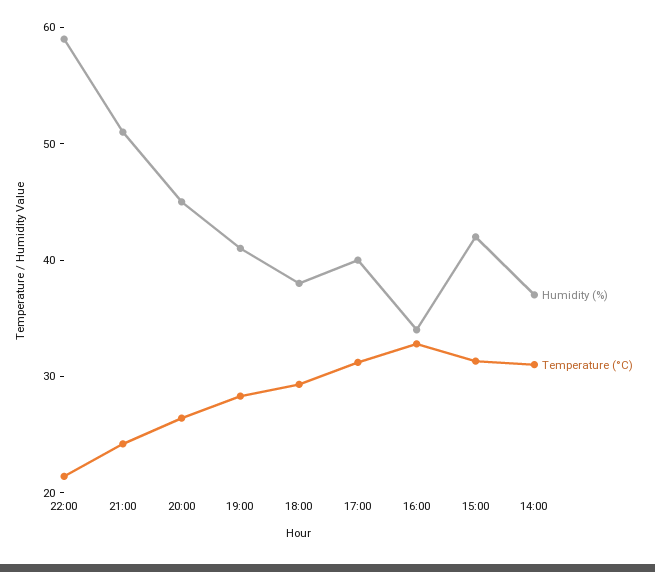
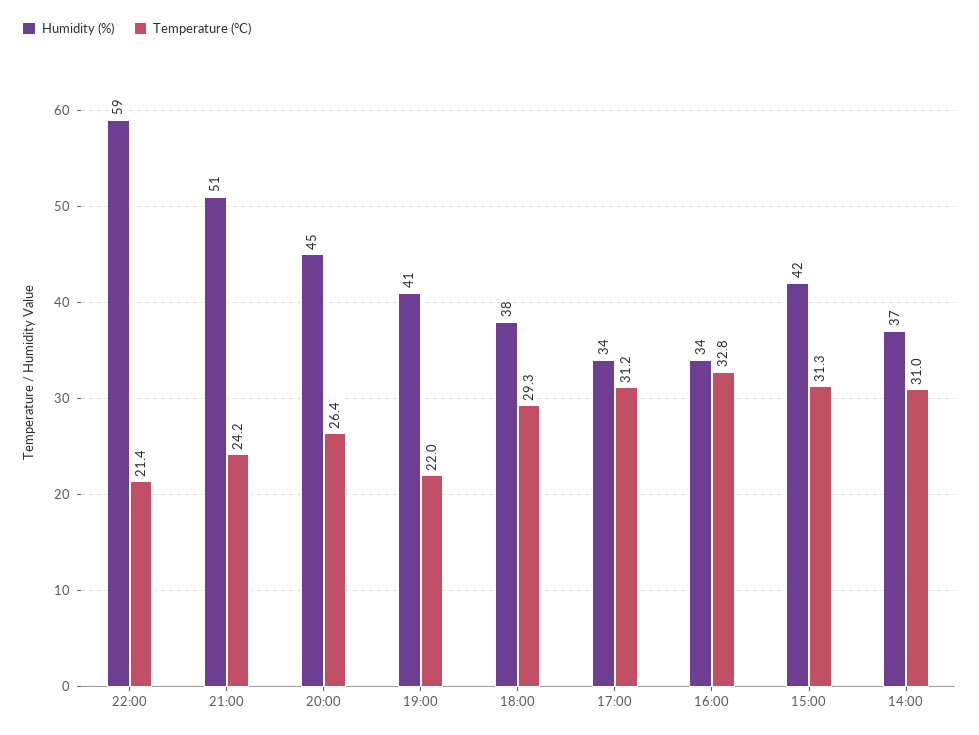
  {
    "Humidity (%)": {
      "22:00": 59,
      "21:00": 51,
      "20:00": 45,
      "19:00": 41,
      "18:00": 38,
-     "17:00": 40,
+     "17:00": 34,
      "16:00": 34,
      "15:00": 42,
      "14:00": 37
    },
    "Temperature (°C)": {
      "22:00": 21.4,
      "21:00": 24.2,
      "20:00": 26.4,
-     "19:00": 28,
+     "19:00": 22,
      "18:00": 29.3,
      "17:00": 31.2,
      "16:00": 32.8,
      "15:00": 31.3,
      "14:00": 31
    }
  }

